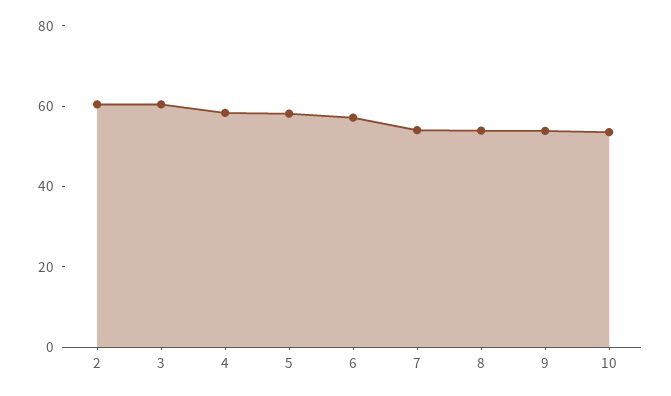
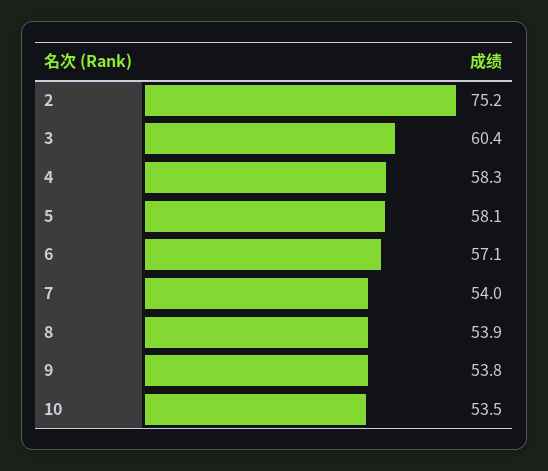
  {
-   "2": 60,
+   "2": 75.2,
    "3": 60.4,
    "4": 58.3,
    "5": 58.1,
    "6": 57.1,
    "7": 54,
    "8": 53.9,
    "9": 53.8,
    "10": 53.5
  }

